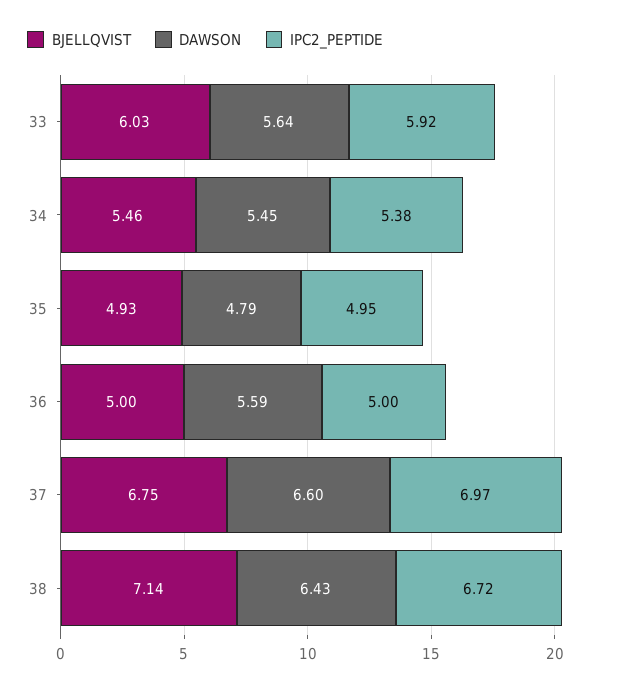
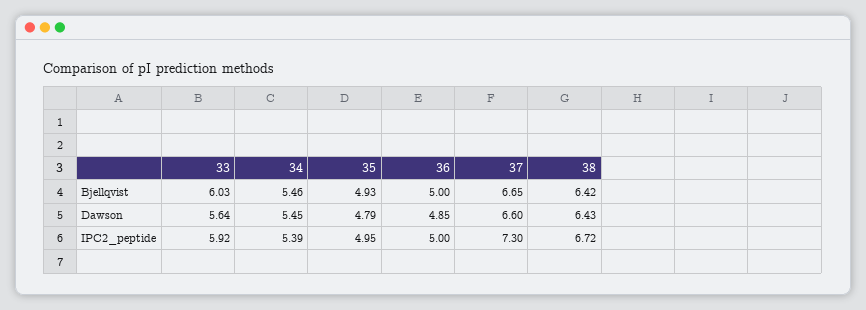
  {
    "BJELLQVIST": {
      "33": 6.03,
      "34": 5.46,
      "35": 4.93,
      "36": 5,
-     "37": 6.75,
+     "37": 6.65,
-     "38": 7.14
+     "38": 6.42
    },
    "DAWSON": {
      "33": 5.64,
      "34": 5.45,
      "35": 4.79,
-     "36": 5.59,
+     "36": 4.85,
      "37": 6.6,
      "38": 6.43
    },
    "IPC2_PEPTIDE": {
      "33": 5.92,
-     "34": 5.38,
+     "34": 5.39,
      "35": 4.95,
      "36": 5,
-     "37": 6.97,
+     "37": 7.3,
      "38": 6.72
    }
  }

